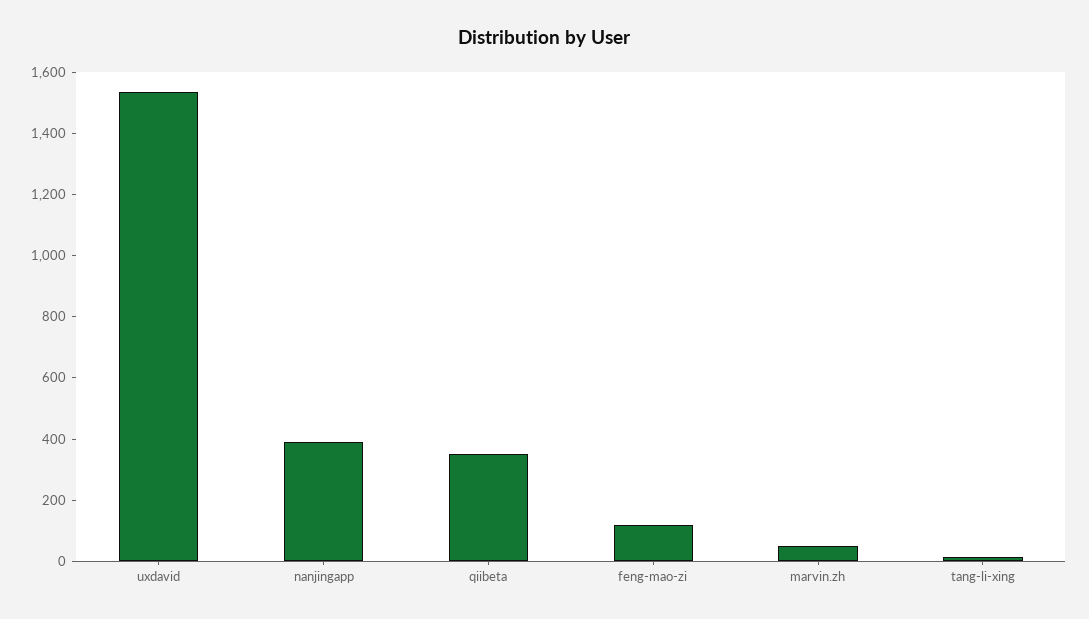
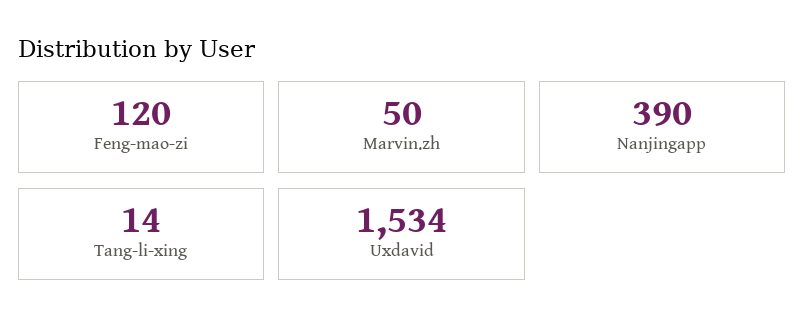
  {
    "uxdavid": 1534,
    "nanjingapp": 390,
-   "qiibeta": 350,
    "feng-mao-zi": 120,
    "marvin.zh": 50,
    "tang-li-xing": 14
  }

